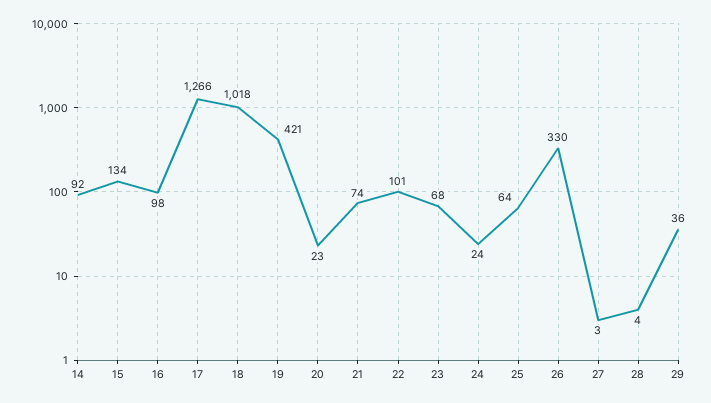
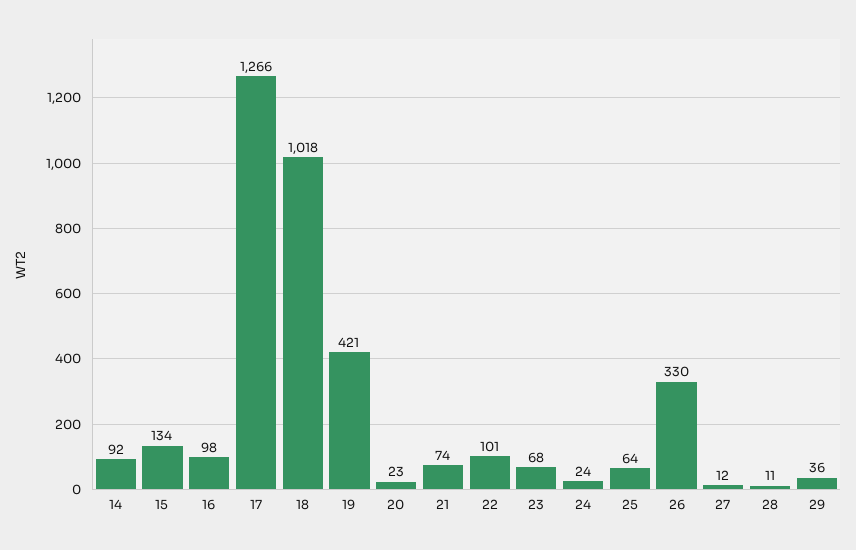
  {
    "14": 92,
    "15": 134,
    "16": 98,
    "17": 1266,
    "18": 1018,
    "19": 421,
    "20": 23,
    "21": 74,
    "22": 101,
    "23": 68,
    "24": 24,
    "25": 64,
    "26": 330,
-   "27": 3,
+   "27": 12,
-   "28": 4,
+   "28": 11,
    "29": 36
  }

